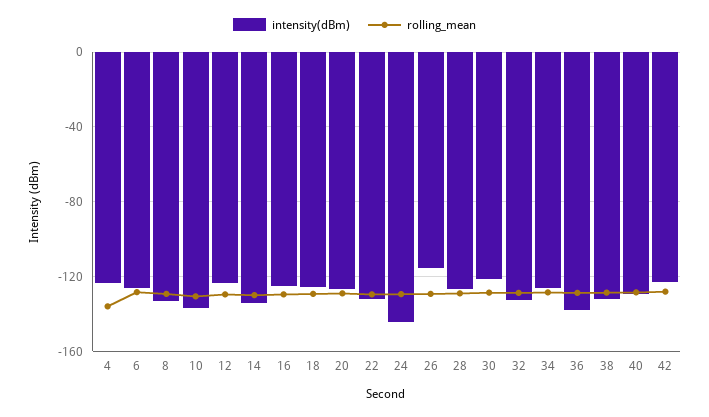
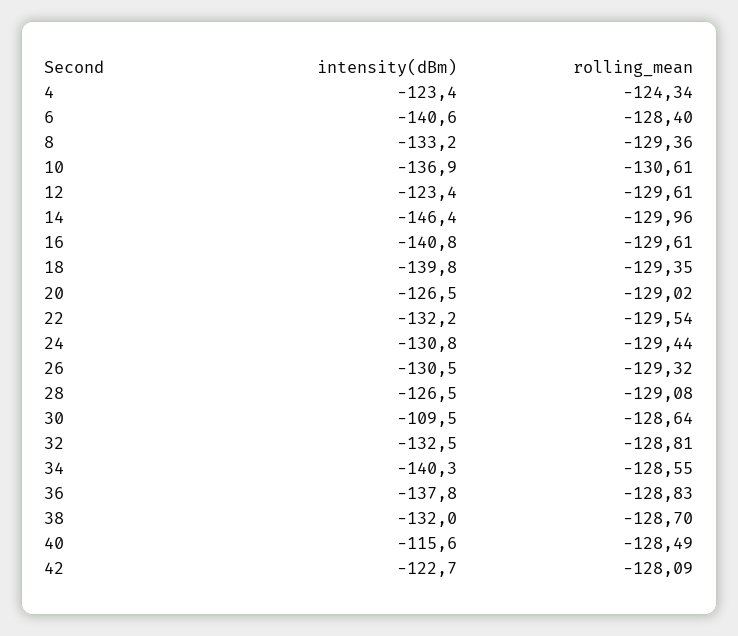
  {
    "intensity(dBm)": {
      "4": -123.4,
-     "6": -125,
+     "6": -140.6,
      "8": -133.2,
      "10": -136.9,
      "12": -123.4,
-     "14": -135,
+     "14": -146.4,
-     "16": -125,
+     "16": -140.8,
-     "18": -125,
+     "18": -139.8,
      "20": -126.5,
      "22": -132.2,
-     "24": -145,
+     "24": -130.8,
-     "26": -115,
+     "26": -130.5,
      "28": -126.5,
-     "30": -120,
+     "30": -109.5,
      "32": -132.5,
-     "34": -125,
+     "34": -140.3,
      "36": -137.8,
      "38": -132,
-     "40": -130,
+     "40": -115.6,
      "42": -122.7
    },
    "rolling_mean": {
-     "4": -135,
+     "4": -124.34,
      "6": -128.4,
      "8": -129.36,
      "10": -130.61,
      "12": -129.61,
      "14": -129.96,
      "16": -129.61,
      "18": -129.35,
      "20": -129.02,
      "22": -129.54,
      "24": -129.44,
      "26": -129.32,
      "28": -129.08,
      "30": -128.64,
      "32": -128.81,
      "34": -128.55,
      "36": -128.83,
      "38": -128.7,
      "40": -128.49,
      "42": -128.09
    }
  }

